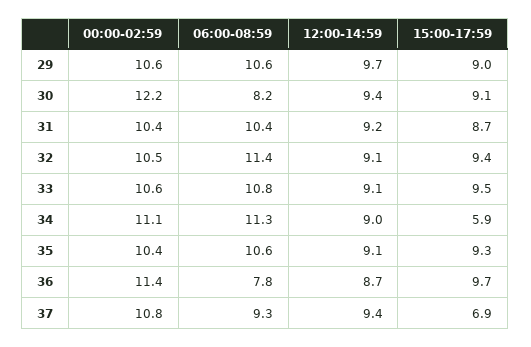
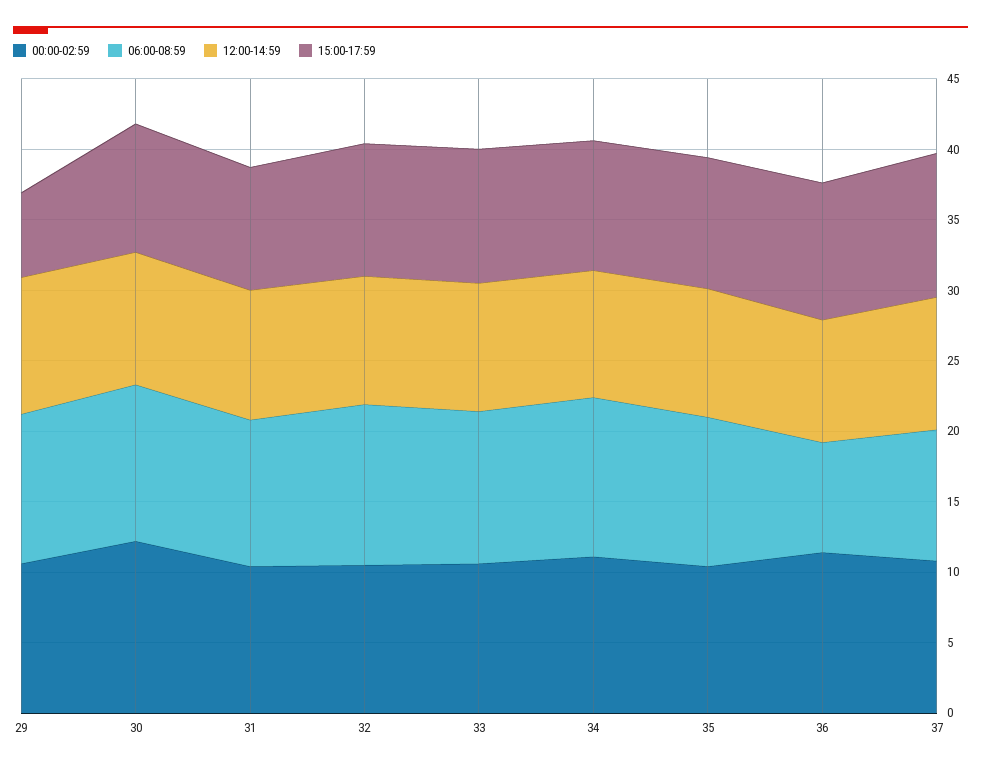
  {
    "00:00-02:59": {
      "29": 10.6,
      "30": 12.2,
      "31": 10.4,
      "32": 10.5,
      "33": 10.6,
      "34": 11.1,
      "35": 10.4,
      "36": 11.4,
      "37": 10.8
    },
    "06:00-08:59": {
      "29": 10.6,
-     "30": 8.2,
+     "30": 11,
      "31": 10.4,
      "32": 11.4,
      "33": 10.8,
      "34": 11.3,
      "35": 10.6,
      "36": 7.8,
      "37": 9.3
    },
    "12:00-14:59": {
      "29": 9.7,
      "30": 9.4,
      "31": 9.2,
      "32": 9.1,
      "33": 9.1,
      "34": 9,
      "35": 9.1,
      "36": 8.7,
      "37": 9.4
    },
    "15:00-17:59": {
-     "29": 9,
+     "29": 6,
      "30": 9.1,
      "31": 8.7,
      "32": 9.4,
      "33": 9.5,
-     "34": 5.9,
+     "34": 9,
      "35": 9.3,
      "36": 9.7,
-     "37": 6.9
+     "37": 10
    }
  }

